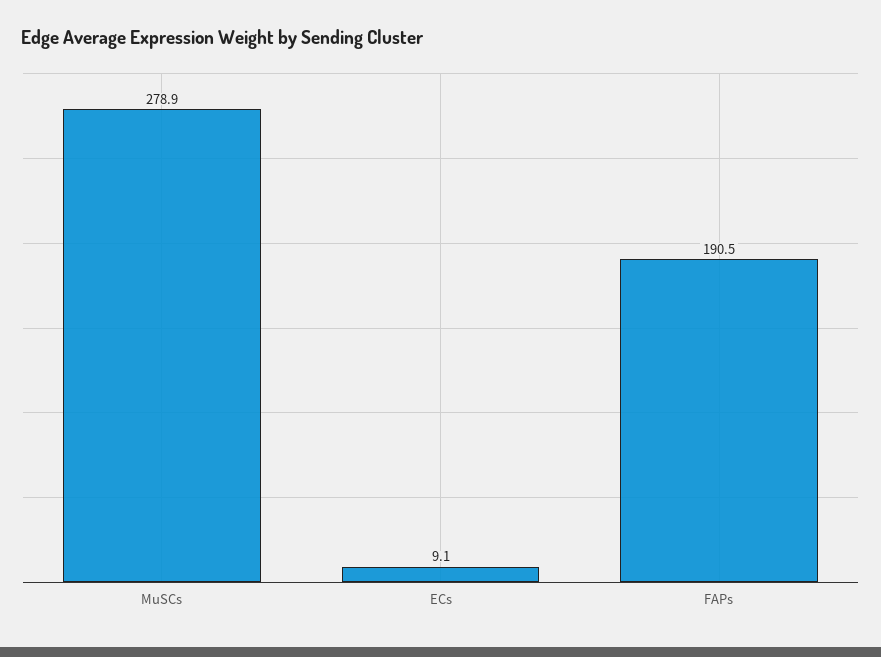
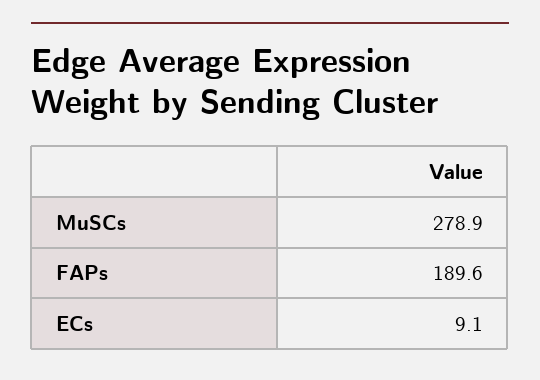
  {
    "MuSCs": 278.9,
    "ECs": 9.1,
-   "FAPs": 190.5
+   "FAPs": 189.6
  }

